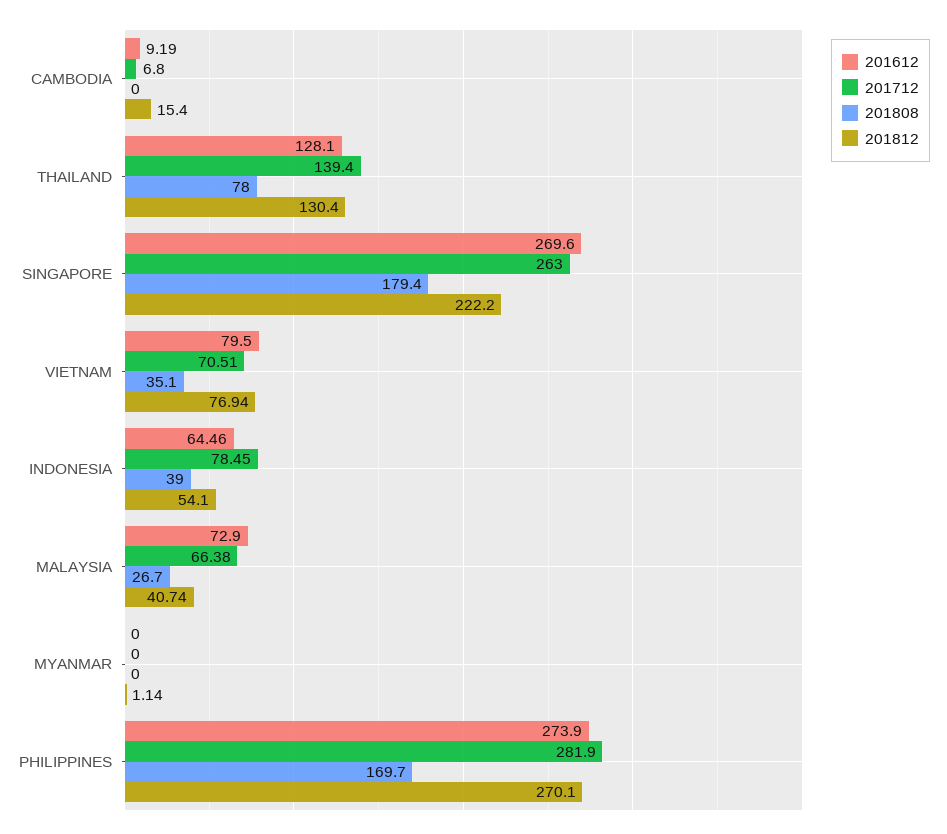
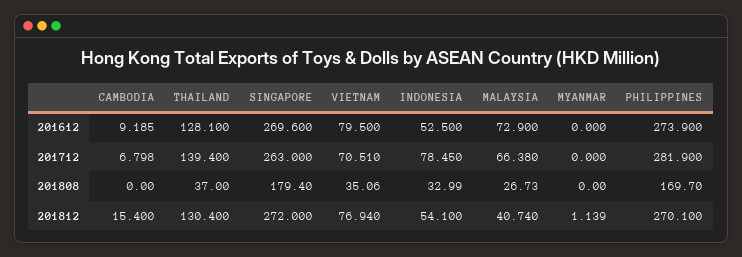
  {
    "201612": {
      "CAMBODIA": 9.185,
      "THAILAND": 128.1,
      "SINGAPORE": 269.6,
      "VIETNAM": 79.5,
-     "INDONESIA": 64.46,
+     "INDONESIA": 52.5,
      "MALAYSIA": 72.9,
      "MYANMAR": 0,
      "PHILIPPINES": 273.9
    },
    "201712": {
      "CAMBODIA": 6.798,
      "THAILAND": 139.4,
      "SINGAPORE": 263,
      "VIETNAM": 70.51,
      "INDONESIA": 78.45,
      "MALAYSIA": 66.38,
      "MYANMAR": 0,
      "PHILIPPINES": 281.9
    },
    "201808": {
      "CAMBODIA": 0,
-     "THAILAND": 78,
+     "THAILAND": 37,
      "SINGAPORE": 179.4,
      "VIETNAM": 35.06,
-     "INDONESIA": 39,
+     "INDONESIA": 32.99,
      "MALAYSIA": 26.73,
      "MYANMAR": 0,
      "PHILIPPINES": 169.7
    },
    "201812": {
      "CAMBODIA": 15.4,
      "THAILAND": 130.4,
-     "SINGAPORE": 222.2,
+     "SINGAPORE": 272,
      "VIETNAM": 76.94,
      "INDONESIA": 54.1,
      "MALAYSIA": 40.74,
      "MYANMAR": 1.139,
      "PHILIPPINES": 270.1
    }
  }

